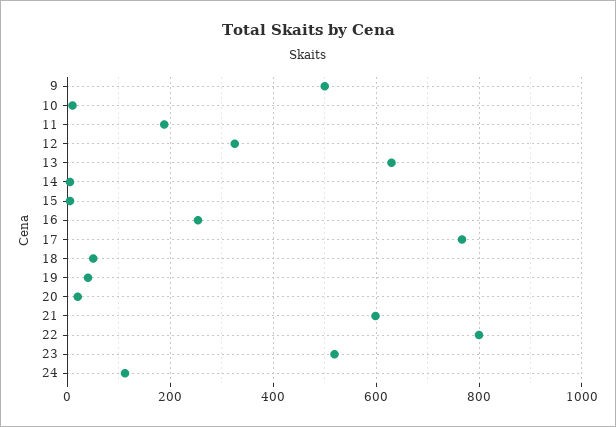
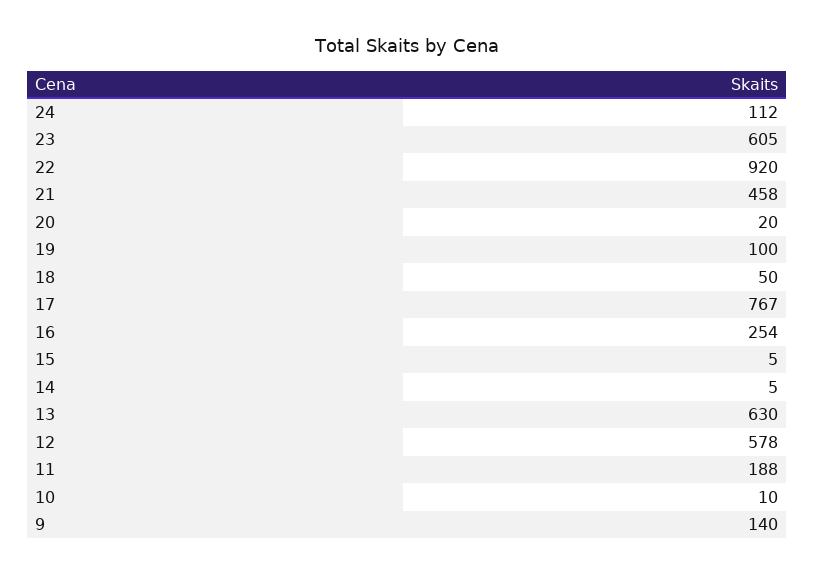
  {
-   "9": 500,
+   "9": 140,
    "10": 10,
    "11": 188,
-   "12": 320,
+   "12": 578,
    "13": 630,
    "14": 5,
    "15": 5,
    "16": 254,
    "17": 767,
    "18": 50,
-   "19": 40,
+   "19": 100,
    "20": 20,
-   "21": 600,
+   "21": 458,
-   "22": 800,
+   "22": 920,
-   "23": 520,
+   "23": 605,
    "24": 112
  }

